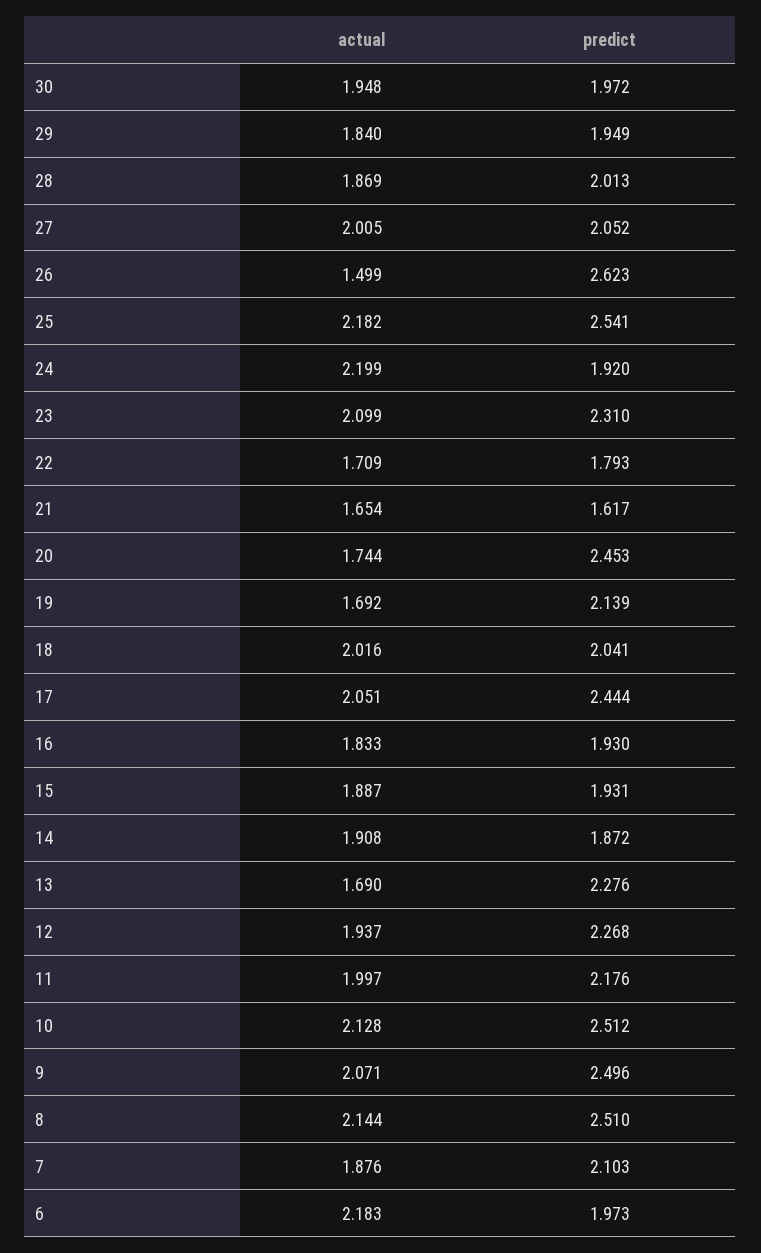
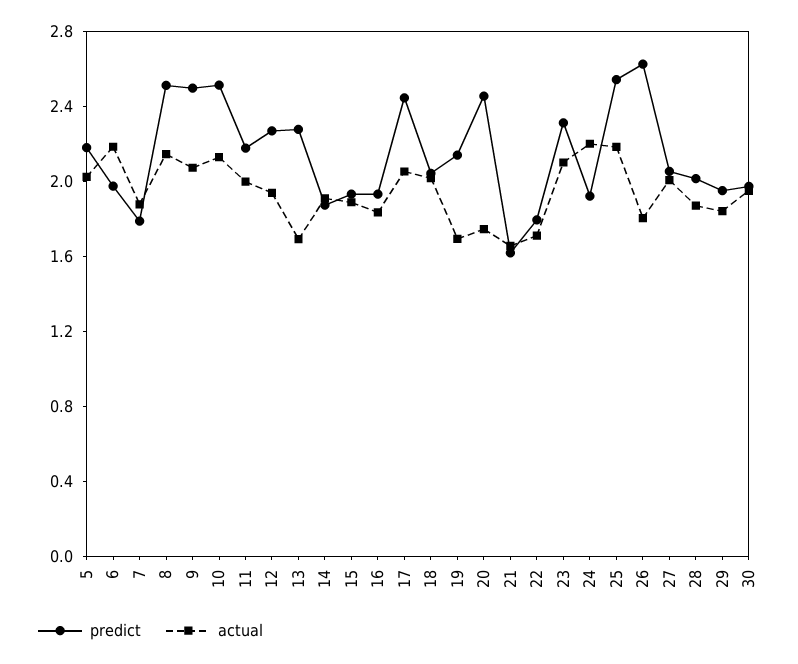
  {
    "actual": {
      "30": 1.948,
      "29": 1.84,
      "28": 1.869,
      "27": 2.005,
-     "26": 1.499,
+     "26": 1.8,
      "25": 2.182,
      "24": 2.199,
      "23": 2.099,
      "22": 1.709,
      "21": 1.654,
      "20": 1.744,
      "19": 1.692,
      "18": 2.016,
      "17": 2.051,
      "16": 1.833,
      "15": 1.887,
      "14": 1.908,
      "13": 1.69,
      "12": 1.937,
      "11": 1.997,
      "10": 2.128,
      "9": 2.071,
      "8": 2.144,
      "7": 1.876,
-     "6": 2.183
+     "6": 2.183,
+     "5": 2
    },
    "predict": {
      "30": 1.972,
      "29": 1.949,
      "28": 2.013,
      "27": 2.052,
      "26": 2.623,
      "25": 2.541,
      "24": 1.92,
      "23": 2.31,
      "22": 1.793,
      "21": 1.617,
      "20": 2.453,
      "19": 2.139,
      "18": 2.041,
      "17": 2.444,
      "16": 1.93,
      "15": 1.931,
      "14": 1.872,
      "13": 2.276,
      "12": 2.268,
      "11": 2.176,
      "10": 2.512,
      "9": 2.496,
      "8": 2.51,
-     "7": 2.103,
+     "7": 1.8,
-     "6": 1.973
+     "6": 1.973,
+     "5": 2.2
    }
  }

